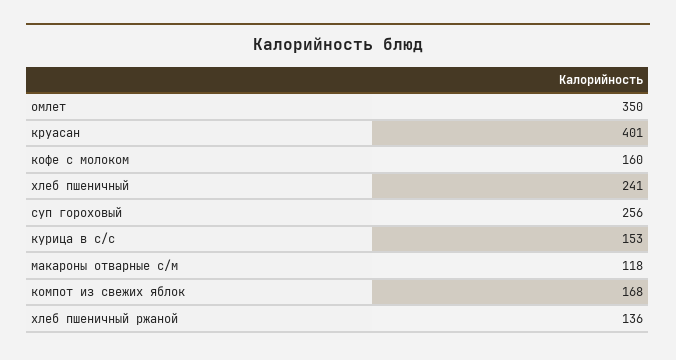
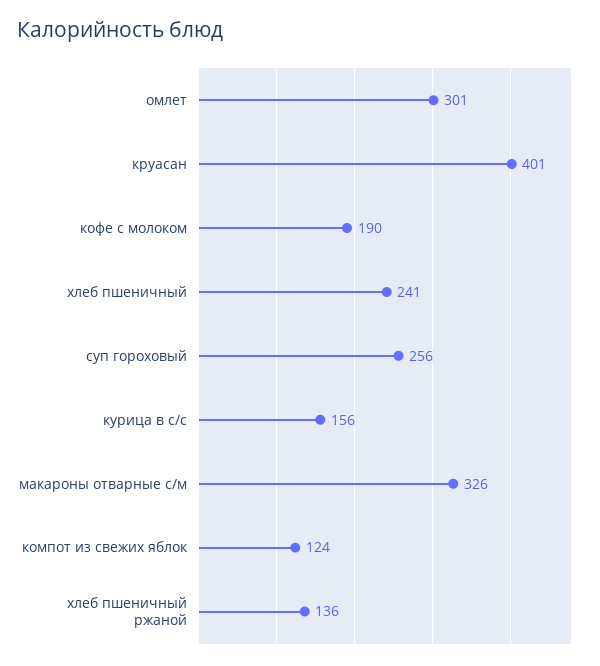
  {
-   "омлет": 350,
+   "омлет": 301,
    "круасан": 401,
-   "кофе с молоком": 160,
+   "кофе с молоком": 190,
    "хлеб пшеничный": 241,
    "суп гороховый": 256,
-   "курица в с/с": 153,
+   "курица в с/с": 156,
-   "макароны отварные с/м": 118,
+   "макароны отварные с/м": 326,
-   "компот из свежих яблок": 168,
+   "компот из свежих яблок": 124,
    "хлеб пшеничный ржаной": 136
  }

